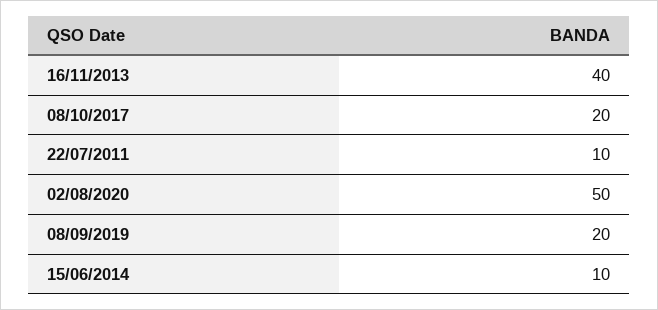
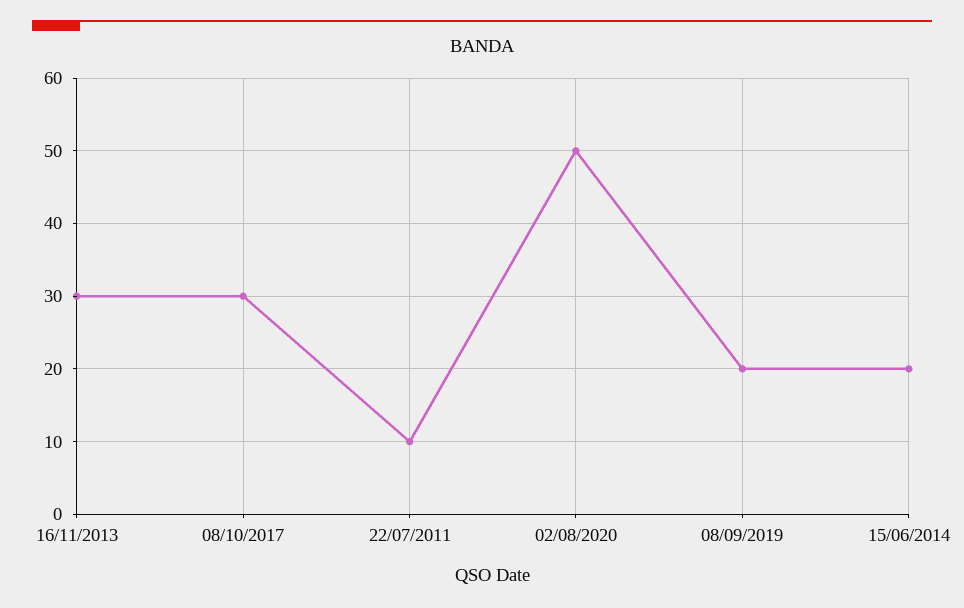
  {
-   "16/11/2013": 40,
+   "16/11/2013": 30,
-   "08/10/2017": 20,
+   "08/10/2017": 30,
    "22/07/2011": 10,
    "02/08/2020": 50,
    "08/09/2019": 20,
-   "15/06/2014": 10
+   "15/06/2014": 20
  }

